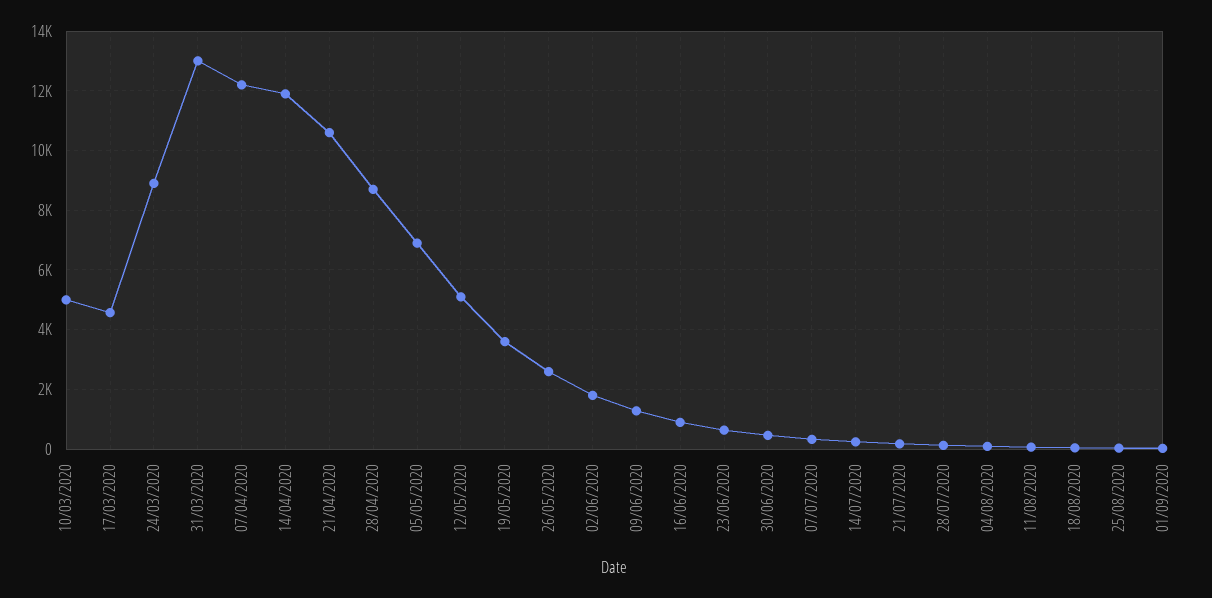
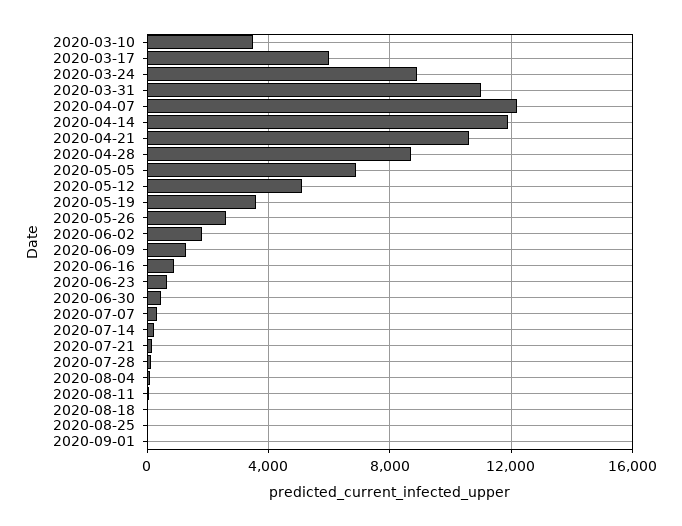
  {
-   "10/03/2020": 5000,
+   "10/03/2020": 3500,
-   "17/03/2020": 4500,
+   "17/03/2020": 6000,
    "24/03/2020": 9000,
-   "31/03/2020": 13000,
+   "31/03/2020": 11000,
    "07/04/2020": 12250,
    "14/04/2020": 12000,
    "21/04/2020": 10500,
    "28/04/2020": 8750,
    "05/05/2020": 7000,
    "12/05/2020": 5000,
    "19/05/2020": 3500,
    "26/05/2020": 2500,
    "02/06/2020": 1750,
    "09/06/2020": 1250,
    "16/06/2020": 1000,
    "23/06/2020": 750,
    "30/06/2020": 500,
    "07/07/2020": 250,
    "14/07/2020": 250,
    "21/07/2020": 250,
    "28/07/2020": 0,
    "04/08/2020": 0,
    "11/08/2020": 0,
    "18/08/2020": 0,
    "25/08/2020": 0,
    "01/09/2020": 0
  }

